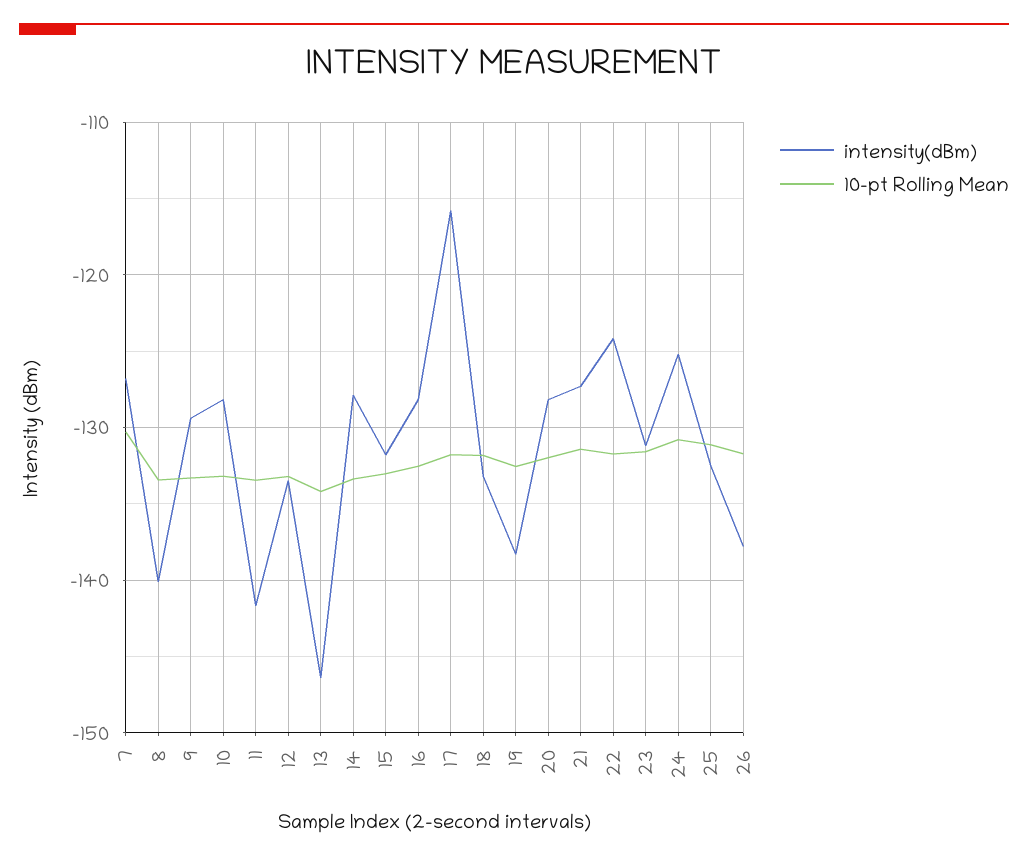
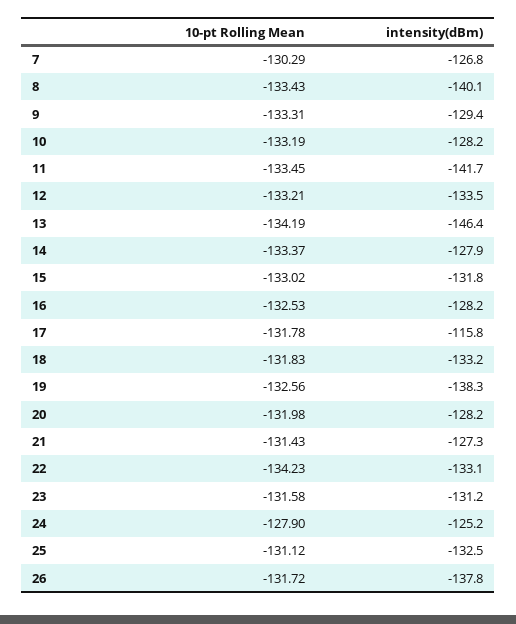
  {
    "intensity(dBm)": {
      "7": -126.8,
      "8": -140.1,
      "9": -129.4,
      "10": -128.2,
      "11": -141.7,
      "12": -133.5,
      "13": -146.4,
      "14": -127.9,
      "15": -131.8,
      "16": -128.2,
      "17": -115.8,
      "18": -133.2,
      "19": -138.3,
      "20": -128.2,
      "21": -127.3,
-     "22": -124,
+     "22": -133.1,
      "23": -131.2,
      "24": -125.2,
      "25": -132.5,
      "26": -137.8
    },
    "10-pt Rolling Mean": {
      "7": -130.29,
      "8": -133.43,
      "9": -133.31,
      "10": -133.19,
      "11": -133.45,
      "12": -133.21,
      "13": -134.19,
      "14": -133.37,
      "15": -133.02,
      "16": -132.53,
      "17": -131.78,
      "18": -131.83,
      "19": -132.56,
      "20": -131.98,
      "21": -131.43,
-     "22": -132,
+     "22": -134.23,
      "23": -131.58,
-     "24": -131,
+     "24": -127.9,
      "25": -131.12,
      "26": -131.72
    }
  }

